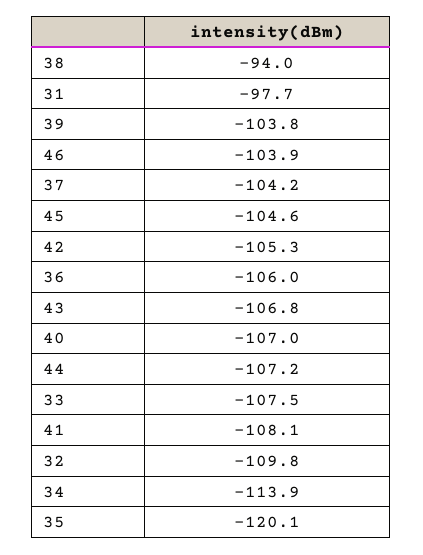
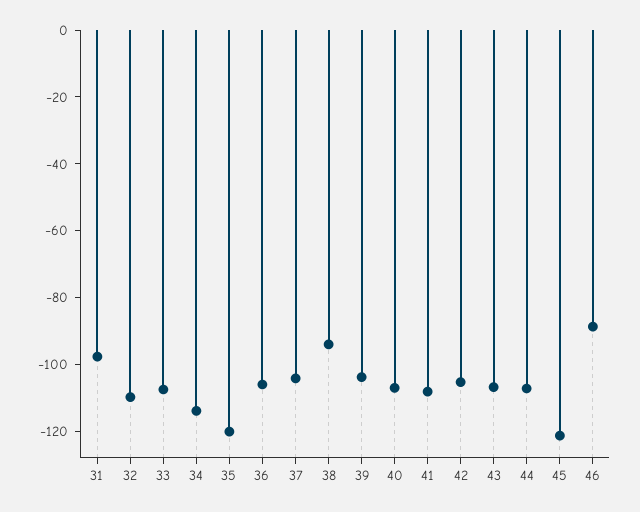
  {
    "38": -94,
    "31": -97.7,
    "39": -103.8,
-   "46": -103.9,
+   "46": -90,
    "37": -104.2,
-   "45": -104.6,
+   "45": -120,
    "42": -105.3,
    "36": -106,
    "43": -106.8,
    "40": -107,
    "44": -107.2,
    "33": -107.5,
    "41": -108.1,
    "32": -109.8,
    "34": -113.9,
    "35": -120.1
  }

